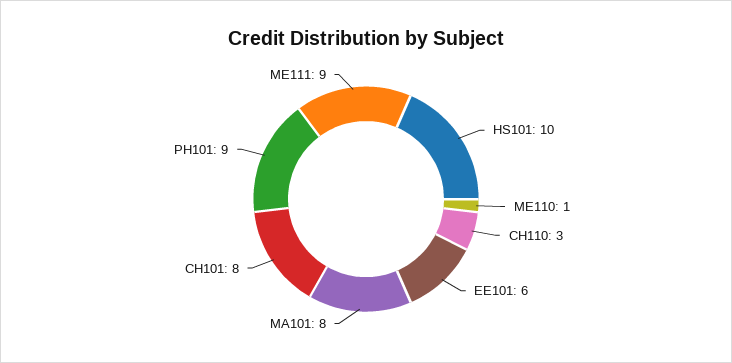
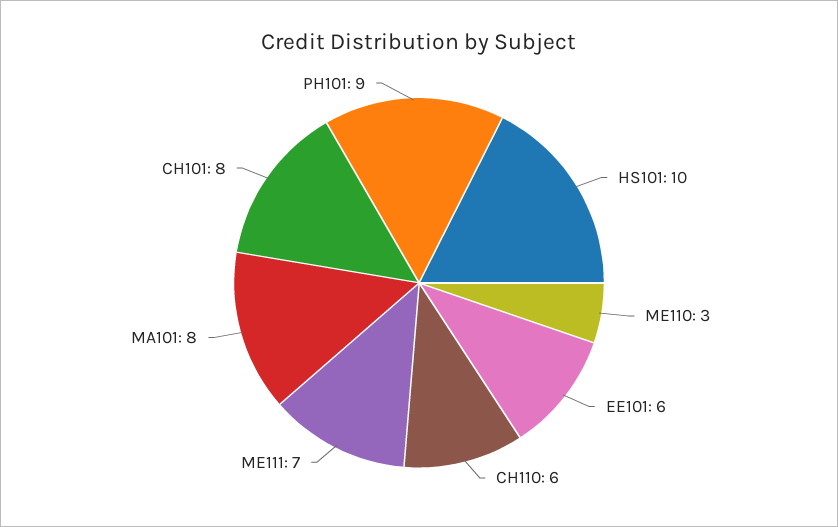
  {
    "HS101": 10,
-   "ME110": 1,
+   "ME110": 3,
-   "CH110": 3,
+   "CH110": 6,
    "EE101": 6,
    "MA101": 8,
    "CH101": 8,
    "PH101": 9,
-   "ME111": 9
+   "ME111": 7
  }

